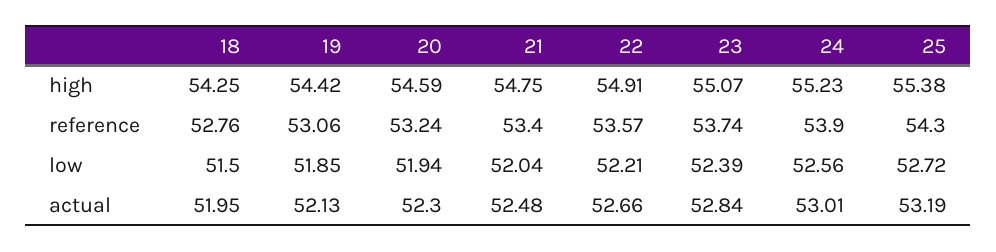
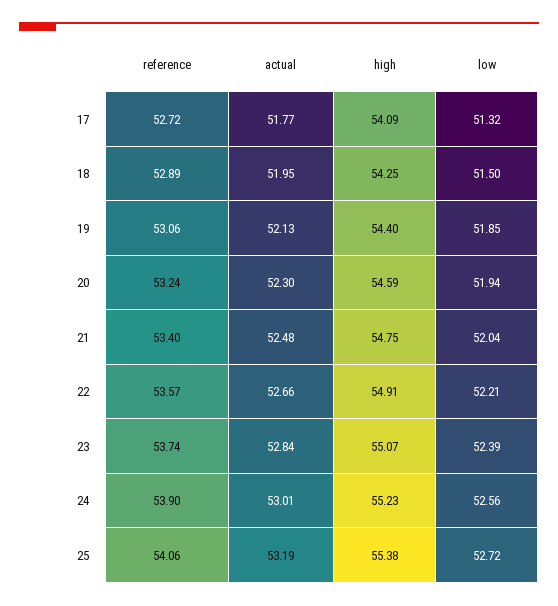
  {
    "18": {
      "high": 54.25,
-     "reference": 52.76,
+     "reference": 52.89,
      "low": 51.5,
      "actual": 51.95
    },
    "19": {
-     "high": 54.42,
+     "high": 54.4,
      "reference": 53.06,
      "low": 51.85,
      "actual": 52.13
    },
    "20": {
      "high": 54.59,
      "reference": 53.24,
      "low": 51.94,
      "actual": 52.3
    },
    "21": {
      "high": 54.75,
      "reference": 53.4,
      "low": 52.04,
      "actual": 52.48
    },
    "22": {
      "high": 54.91,
      "reference": 53.57,
      "low": 52.21,
      "actual": 52.66
    },
    "23": {
      "high": 55.07,
      "reference": 53.74,
      "low": 52.39,
      "actual": 52.84
    },
    "24": {
      "high": 55.23,
      "reference": 53.9,
      "low": 52.56,
      "actual": 53.01
    },
    "25": {
      "high": 55.38,
-     "reference": 54.3,
+     "reference": 54.06,
      "low": 52.72,
      "actual": 53.19
-   }
+   },
+   "17": {
+     "reference": 52.72,
+     "actual": 51.77,
+     "high": 54.09,
+     "low": 51.32
+   }
  }

